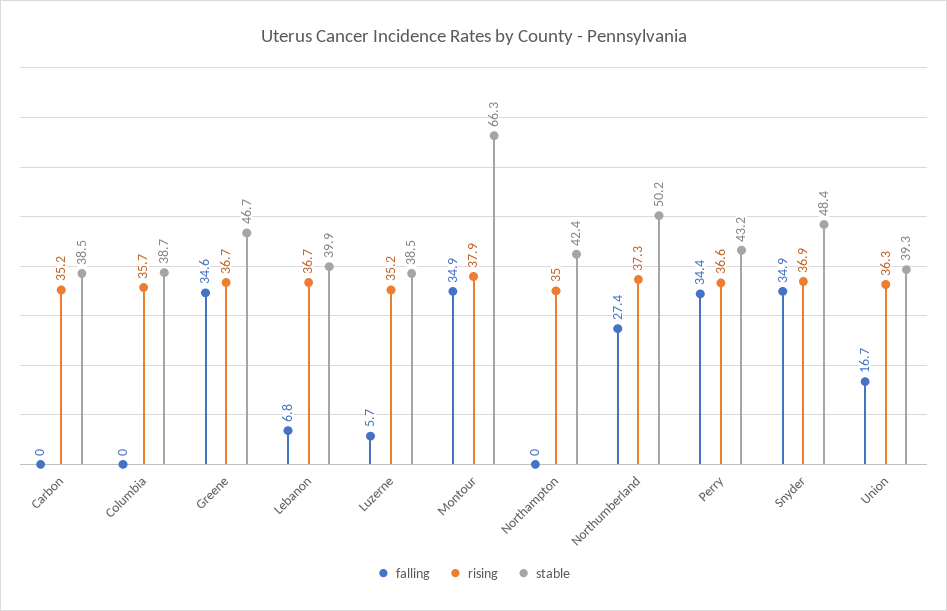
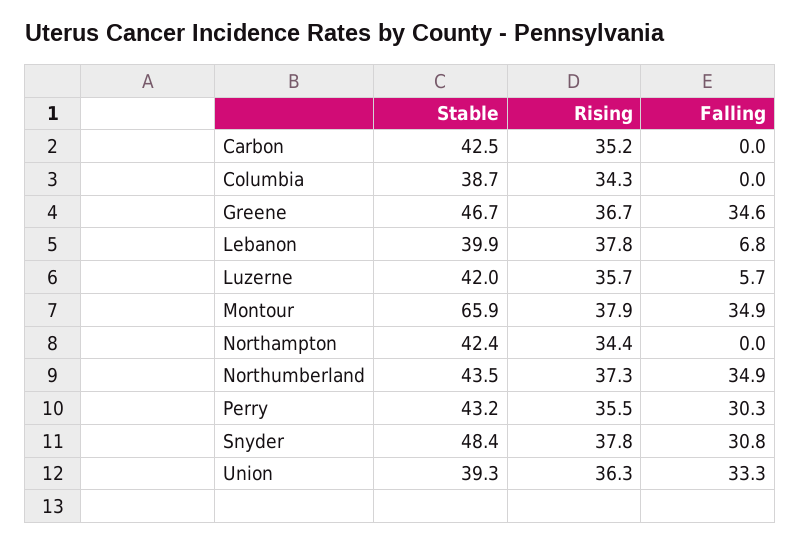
  {
    "falling": {
      "Carbon": 0,
      "Columbia": 0,
      "Greene": 34.6,
      "Lebanon": 6.8,
      "Luzerne": 5.7,
      "Montour": 34.9,
      "Northampton": 0,
-     "Northumberland": 27.4,
+     "Northumberland": 34.9,
-     "Perry": 34.4,
+     "Perry": 30.3,
-     "Snyder": 34.9,
+     "Snyder": 30.8,
-     "Union": 16.7
+     "Union": 33.3
    },
    "rising": {
      "Carbon": 35.2,
-     "Columbia": 35.7,
+     "Columbia": 34.3,
      "Greene": 36.7,
-     "Lebanon": 36.7,
+     "Lebanon": 37.8,
-     "Luzerne": 35.2,
+     "Luzerne": 35.7,
      "Montour": 37.9,
-     "Northampton": 35,
+     "Northampton": 34.4,
      "Northumberland": 37.3,
-     "Perry": 36.6,
+     "Perry": 35.5,
-     "Snyder": 36.9,
+     "Snyder": 37.8,
      "Union": 36.3
    },
    "stable": {
-     "Carbon": 38.5,
+     "Carbon": 42.5,
      "Columbia": 38.7,
      "Greene": 46.7,
      "Lebanon": 39.9,
-     "Luzerne": 38.5,
+     "Luzerne": 42,
-     "Montour": 66.3,
+     "Montour": 65.9,
      "Northampton": 42.4,
-     "Northumberland": 50.2,
+     "Northumberland": 43.5,
      "Perry": 43.2,
      "Snyder": 48.4,
      "Union": 39.3
    }
  }

